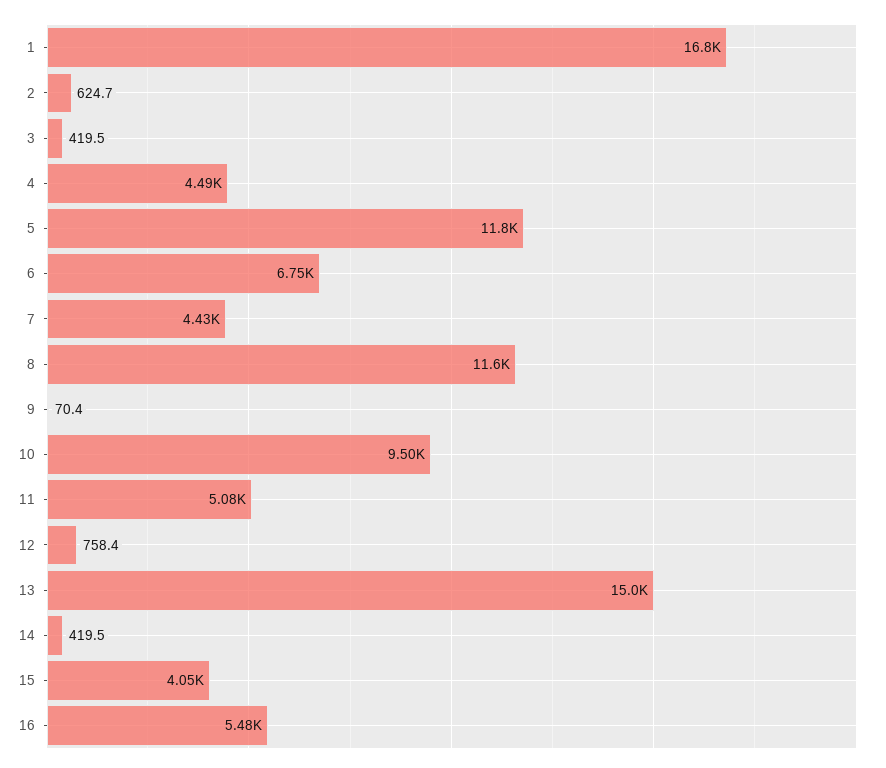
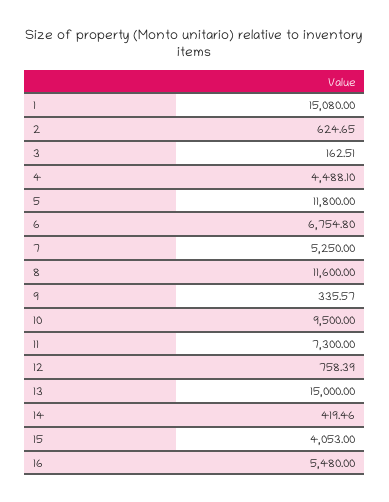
  {
-   "1": 16800,
+   "1": 15080,
    "2": 624.65,
-   "3": 419.5,
+   "3": 162.51,
    "4": 4488.1,
    "5": 11800,
    "6": 6754.8,
-   "7": 4430,
+   "7": 5250,
    "8": 11600,
-   "9": 70.4,
+   "9": 335.57,
    "10": 9500,
-   "11": 5080,
+   "11": 7300,
    "12": 758.39,
    "13": 15000,
    "14": 419.46,
    "15": 4053,
    "16": 5480
  }

